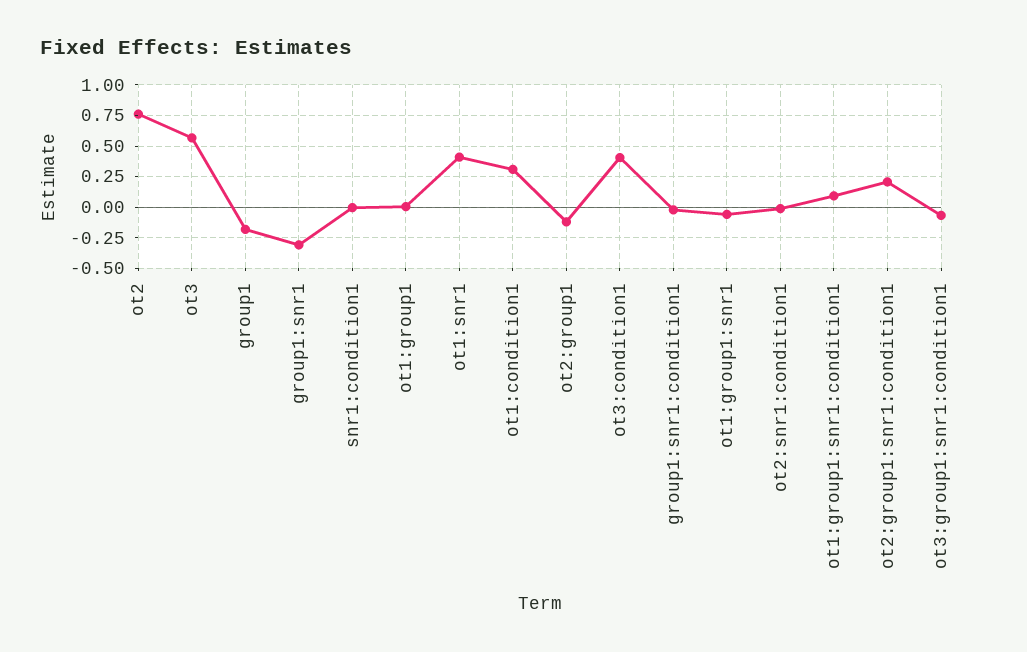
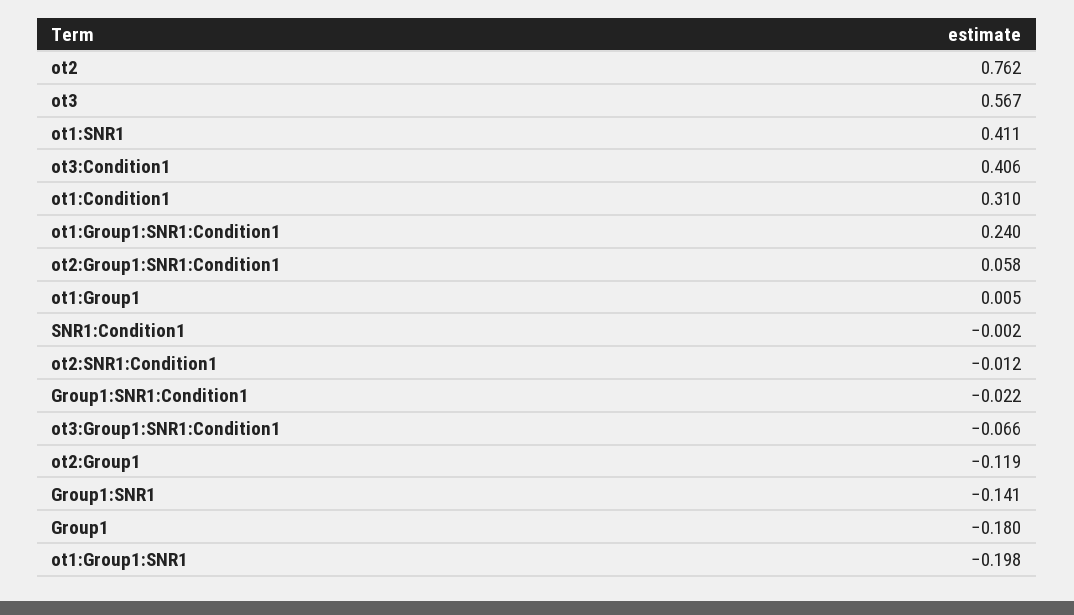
  {
    "ot2": 0.762,
    "ot3": 0.567,
    "group1": -0.18,
-   "group1:snr1": -0.3,
+   "group1:snr1": -0.141,
    "snr1:condition1": -0.002,
    "ot1:group1": 0.005,
    "ot1:snr1": 0.411,
    "ot1:condition1": 0.31,
    "ot2:group1": -0.119,
    "ot3:condition1": 0.406,
    "group1:snr1:condition1": -0.022,
-   "ot1:group1:snr1": -0.05,
+   "ot1:group1:snr1": -0.198,
    "ot2:snr1:condition1": -0.012,
-   "ot1:group1:snr1:condition1": 0.1,
+   "ot1:group1:snr1:condition1": 0.24,
-   "ot2:group1:snr1:condition1": 0.2,
+   "ot2:group1:snr1:condition1": 0.058,
    "ot3:group1:snr1:condition1": -0.066
  }

